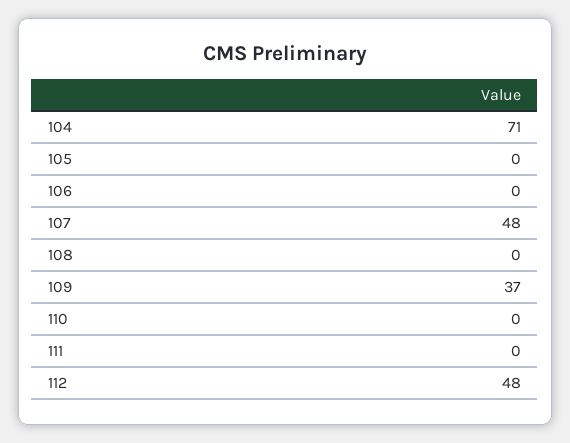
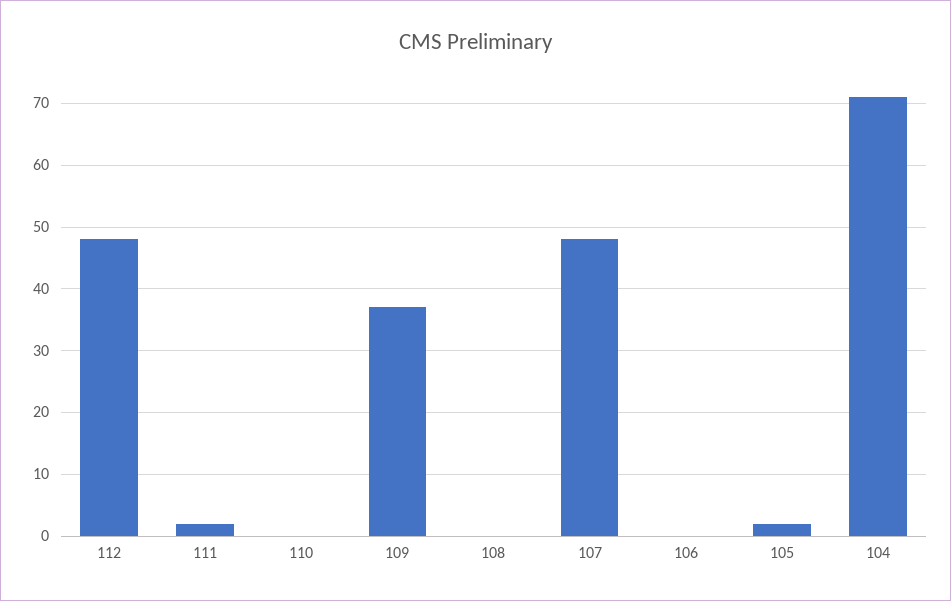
  {
    "104": 71,
-   "105": 0,
+   "105": 2,
    "106": 0,
    "107": 48,
    "108": 0,
    "109": 37,
    "110": 0,
-   "111": 0,
+   "111": 2,
    "112": 48
  }

